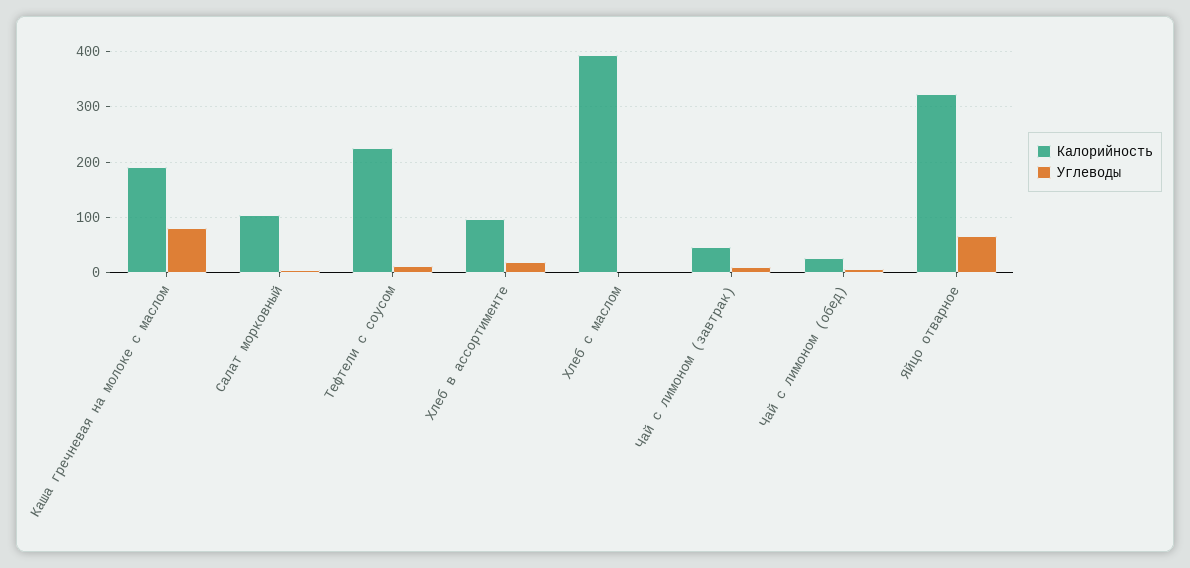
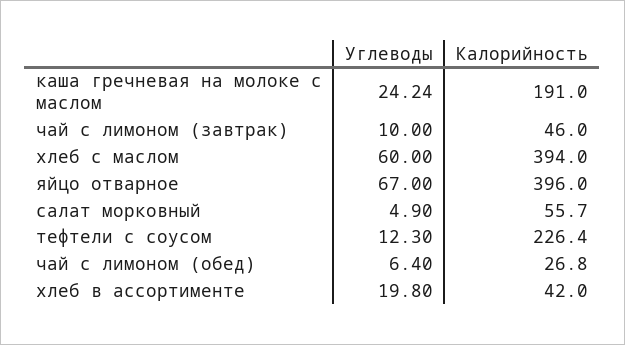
  {
    "Калорийность": {
      "Каша гречневая на молоке с маслом": 191,
-     "Салат морковный": 100,
+     "Салат морковный": 55.7,
      "Тефтели с соусом": 226.4,
-     "Хлеб в ассортименте": 100,
+     "Хлеб в ассортименте": 42,
      "Хлеб с маслом": 394,
      "Чай с лимоном (завтрак)": 46,
      "Чай с лимоном (обед)": 26.8,
-     "Яйцо отварное": 320
+     "Яйцо отварное": 396
    },
    "Углеводы": {
-     "Каша гречневая на молоке с маслом": 80,
+     "Каша гречневая на молоке с маслом": 24.24,
      "Салат морковный": 4.9,
      "Тефтели с соусом": 12.3,
      "Хлеб в ассортименте": 19.8,
-     "Хлеб с маслом": 0,
+     "Хлеб с маслом": 60,
      "Чай с лимоном (завтрак)": 10,
      "Чай с лимоном (обед)": 6.4,
      "Яйцо отварное": 67
    }
  }

